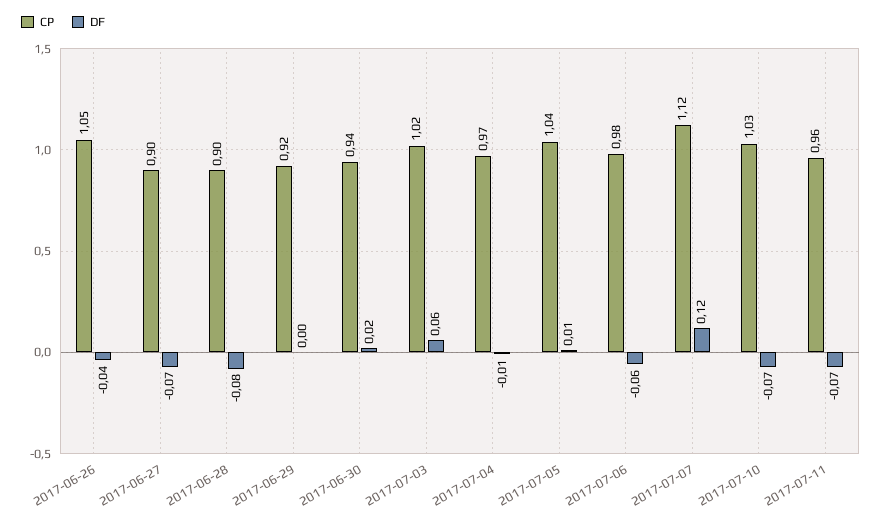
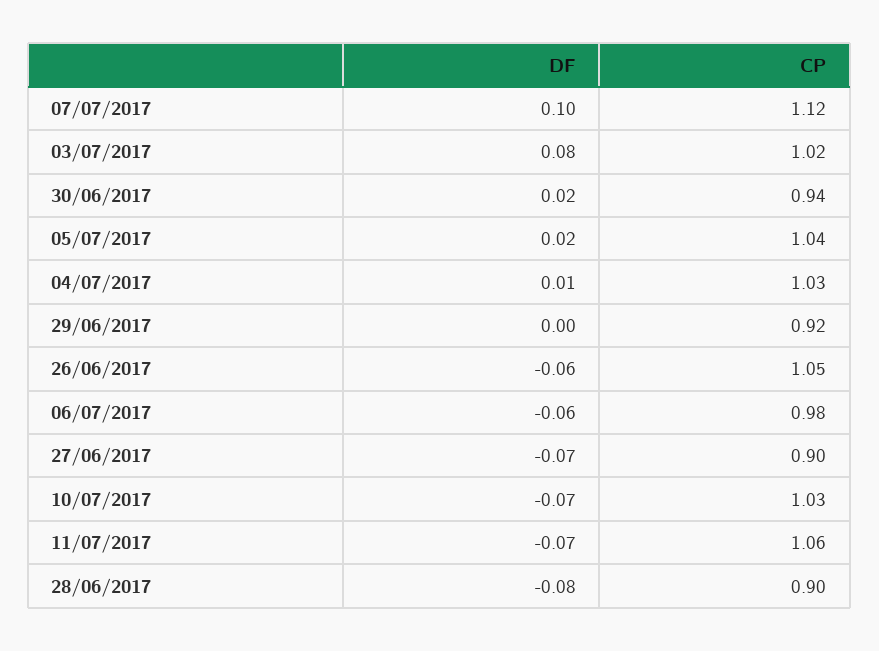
  {
    "CP": {
      "2017-06-26": 1.05,
      "2017-06-27": 0.9,
      "2017-06-28": 0.9,
      "2017-06-29": 0.92,
      "2017-06-30": 0.94,
      "2017-07-03": 1.02,
-     "2017-07-04": 0.97,
+     "2017-07-04": 1.03,
      "2017-07-05": 1.04,
      "2017-07-06": 0.98,
      "2017-07-07": 1.12,
      "2017-07-10": 1.03,
-     "2017-07-11": 0.96
+     "2017-07-11": 1.06
    },
    "DF": {
-     "2017-06-26": -0.04,
+     "2017-06-26": -0.06,
      "2017-06-27": -0.07,
      "2017-06-28": -0.08,
      "2017-06-29": 0,
      "2017-06-30": 0.02,
-     "2017-07-03": 0.06,
+     "2017-07-03": 0.08,
-     "2017-07-04": -0.01,
+     "2017-07-04": 0.01,
-     "2017-07-05": 0.01,
+     "2017-07-05": 0.02,
      "2017-07-06": -0.06,
-     "2017-07-07": 0.12,
+     "2017-07-07": 0.1,
      "2017-07-10": -0.07,
      "2017-07-11": -0.07
    }
  }

